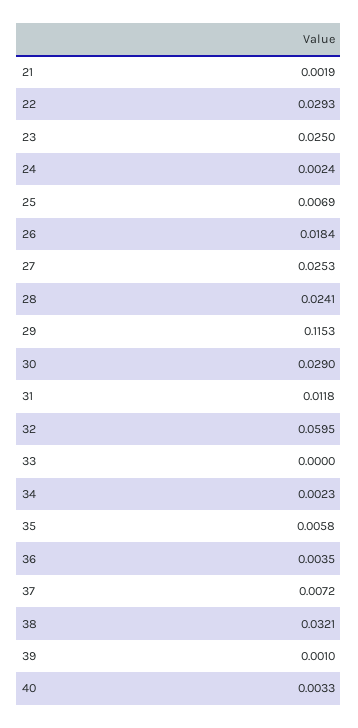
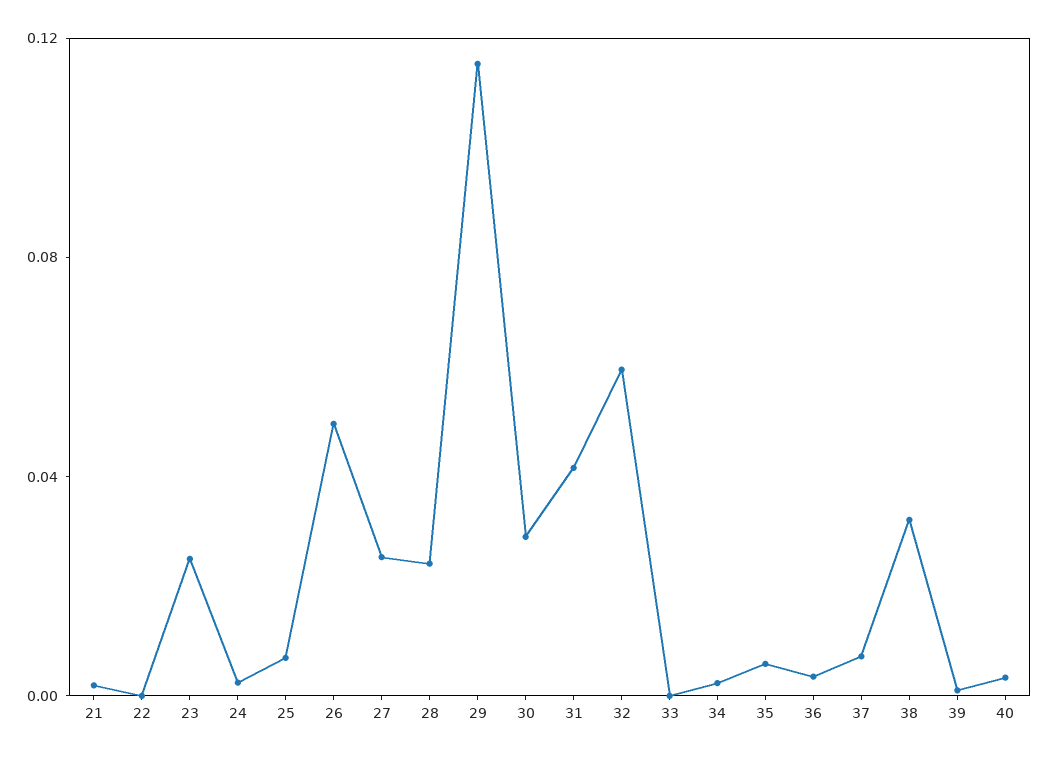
  {
    "21": 0.0019,
-   "22": 0.0293,
+   "22": 0,
    "23": 0.025,
    "24": 0.0024,
    "25": 0.0069,
-   "26": 0.0184,
+   "26": 0.05,
    "27": 0.0253,
    "28": 0.0241,
    "29": 0.1153,
    "30": 0.029,
-   "31": 0.0118,
+   "31": 0.04,
    "32": 0.0595,
    "33": 0,
    "34": 0.0023,
    "35": 0.0058,
    "36": 0.0035,
    "37": 0.0072,
    "38": 0.0321,
    "39": 0.001,
    "40": 0.0033
  }

